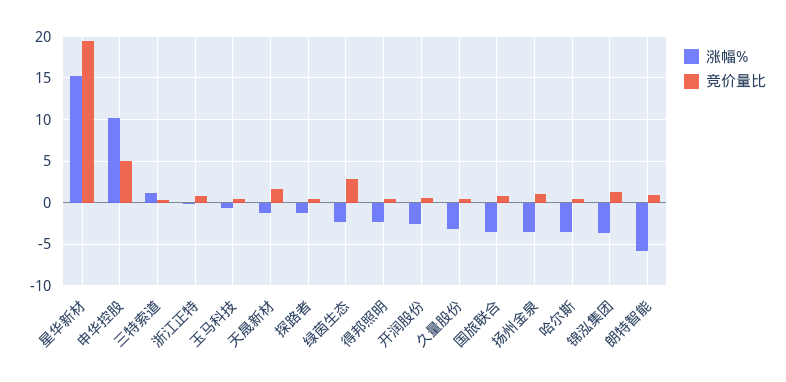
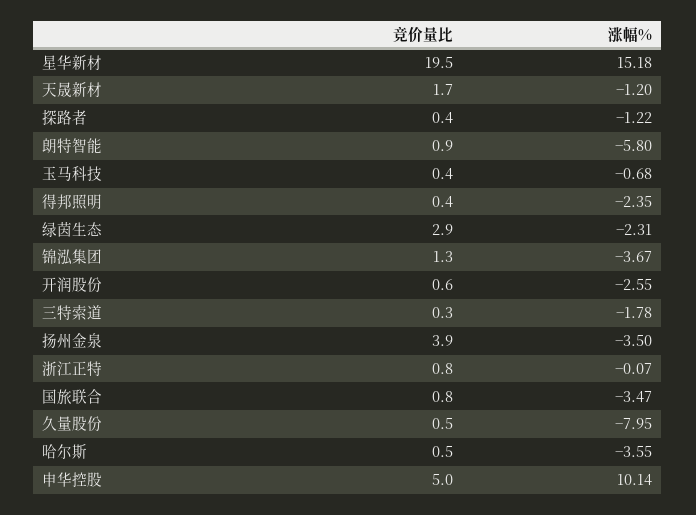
  {
    "涨幅%": {
      "星华新材": 15.18,
      "申华控股": 10.14,
-     "三特索道": 1,
+     "三特索道": -1.78,
      "浙江正特": -0.07,
      "玉马科技": -0.68,
      "天晟新材": -1.2,
      "探路者": -1.22,
      "绿茵生态": -2.31,
      "得邦照明": -2.35,
      "开润股份": -2.55,
-     "久量股份": -3,
+     "久量股份": -7.95,
      "国旅联合": -3.47,
      "扬州金泉": -3.5,
      "哈尔斯": -3.55,
      "锦泓集团": -3.67,
      "朗特智能": -5.8
    },
    "竞价量比": {
      "星华新材": 19.5,
      "申华控股": 5,
      "三特索道": 0.3,
      "浙江正特": 0.8,
      "玉马科技": 0.4,
      "天晟新材": 1.7,
      "探路者": 0.4,
      "绿茵生态": 2.9,
      "得邦照明": 0.4,
      "开润股份": 0.6,
      "久量股份": 0.5,
      "国旅联合": 0.8,
-     "扬州金泉": 1,
+     "扬州金泉": 3.9,
      "哈尔斯": 0.5,
      "锦泓集团": 1.3,
      "朗特智能": 0.9
    }
  }

